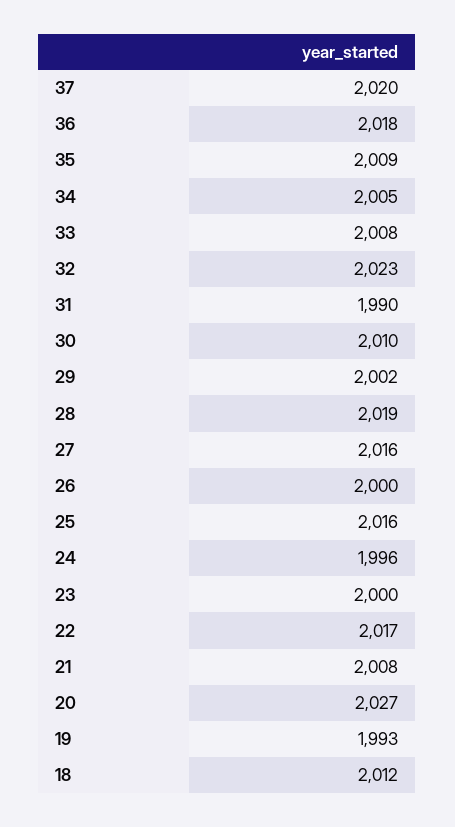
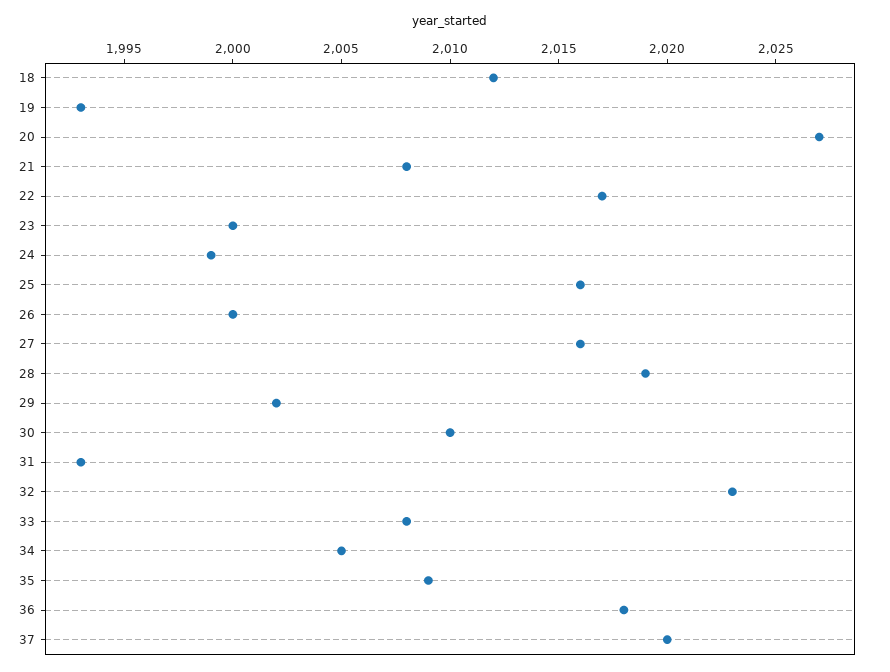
  {
    "37": 2020,
    "36": 2018,
    "35": 2009,
    "34": 2005,
    "33": 2008,
    "32": 2023,
-   "31": 1990,
+   "31": 1993,
    "30": 2010,
    "29": 2002,
    "28": 2019,
    "27": 2016,
    "26": 2000,
    "25": 2016,
-   "24": 1996,
+   "24": 1999,
    "23": 2000,
    "22": 2017,
    "21": 2008,
    "20": 2027,
    "19": 1993,
    "18": 2012
  }

